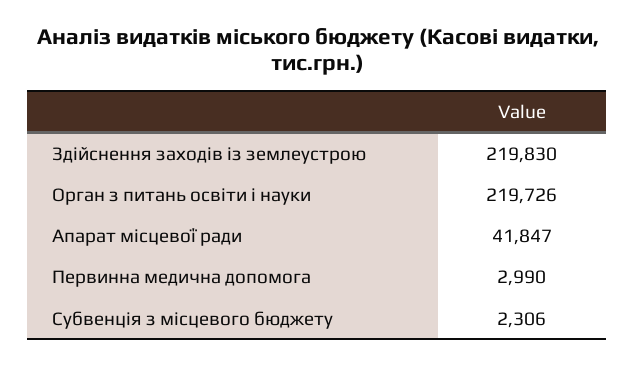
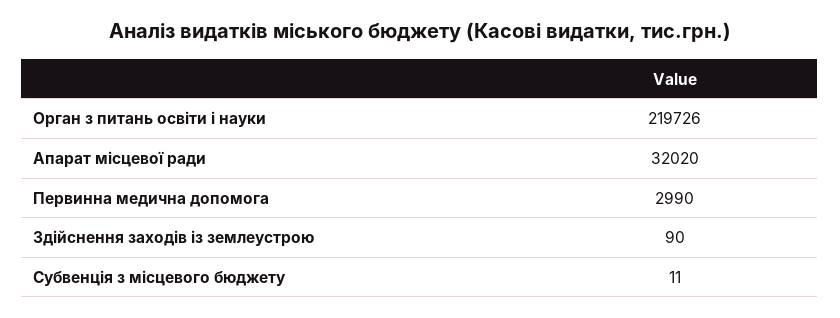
  {
-   "Здійснення заходів із землеустрою": 219830,
+   "Здійснення заходів із землеустрою": 90,
    "Орган з питань освіти і науки": 219726,
-   "Апарат місцевої ради": 41847,
+   "Апарат місцевої ради": 32020,
    "Первинна медична допомога": 2990,
-   "Субвенція з місцевого бюджету": 2306
+   "Субвенція з місцевого бюджету": 11
  }

